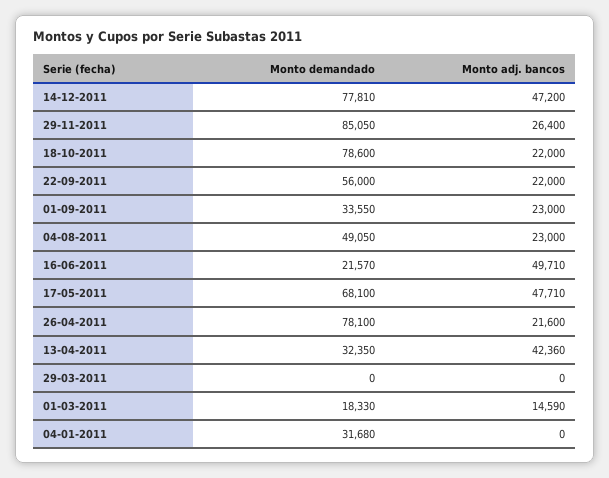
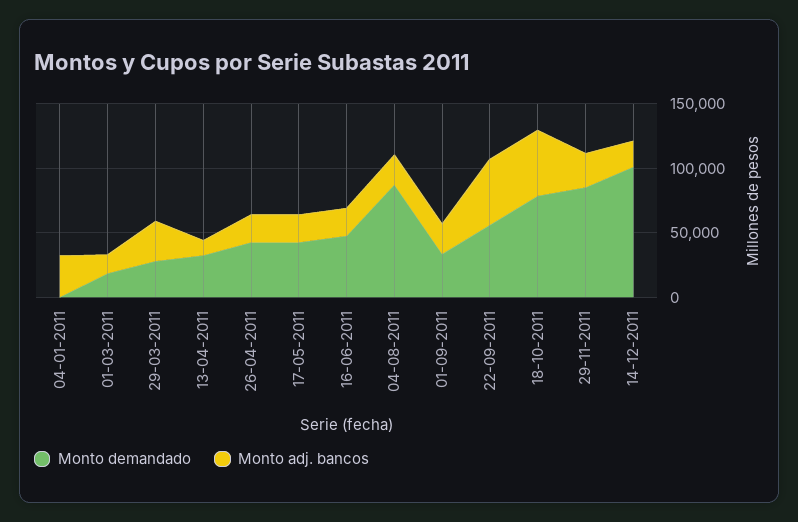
  {
    "Monto demandado": {
-     "14-12-2011": 77810,
+     "14-12-2011": 100000,
      "29-11-2011": 85050,
      "18-10-2011": 78600,
      "22-09-2011": 56000,
      "01-09-2011": 33550,
-     "04-08-2011": 49050,
+     "04-08-2011": 90000,
-     "16-06-2011": 21570,
+     "16-06-2011": 50000,
-     "17-05-2011": 68100,
+     "17-05-2011": 40000,
-     "26-04-2011": 78100,
+     "26-04-2011": 40000,
      "13-04-2011": 32350,
-     "29-03-2011": 0,
+     "29-03-2011": 30000,
      "01-03-2011": 18330,
-     "04-01-2011": 31680
+     "04-01-2011": 0
    },
    "Monto adj. bancos": {
-     "14-12-2011": 47200,
+     "14-12-2011": 20000,
      "29-11-2011": 26400,
-     "18-10-2011": 22000,
+     "18-10-2011": 50000,
-     "22-09-2011": 22000,
+     "22-09-2011": 50000,
      "01-09-2011": 23000,
      "04-08-2011": 23000,
-     "16-06-2011": 49710,
+     "16-06-2011": 20000,
-     "17-05-2011": 47710,
+     "17-05-2011": 20000,
      "26-04-2011": 21600,
-     "13-04-2011": 42360,
+     "13-04-2011": 10000,
-     "29-03-2011": 0,
+     "29-03-2011": 30000,
      "01-03-2011": 14590,
-     "04-01-2011": 0
+     "04-01-2011": 30000
    }
  }

